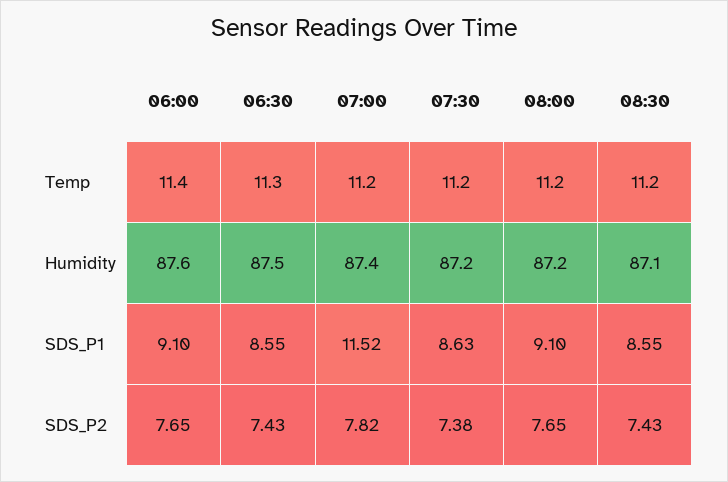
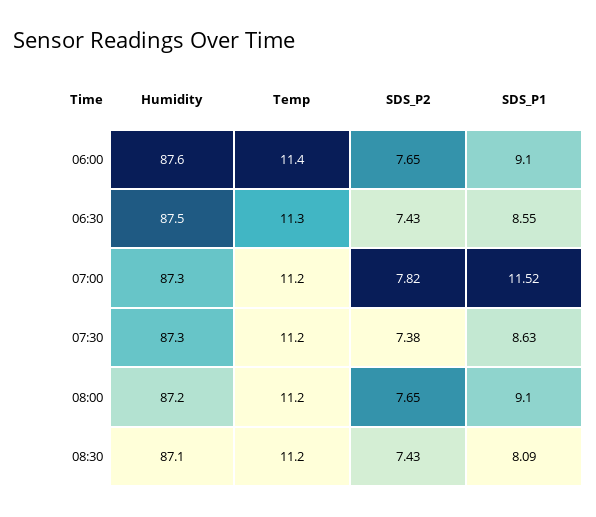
  {
    "06:00": {
      "Temp": 11.4,
      "Humidity": 87.6,
      "SDS_P1": 9.1,
      "SDS_P2": 7.65
    },
    "06:30": {
      "Temp": 11.3,
      "Humidity": 87.5,
      "SDS_P1": 8.55,
      "SDS_P2": 7.43
    },
    "07:00": {
      "Temp": 11.2,
-     "Humidity": 87.4,
+     "Humidity": 87.3,
      "SDS_P1": 11.52,
      "SDS_P2": 7.82
    },
    "07:30": {
      "Temp": 11.2,
-     "Humidity": 87.2,
+     "Humidity": 87.3,
      "SDS_P1": 8.63,
      "SDS_P2": 7.38
    },
    "08:00": {
      "Temp": 11.2,
      "Humidity": 87.2,
      "SDS_P1": 9.1,
      "SDS_P2": 7.65
    },
    "08:30": {
      "Temp": 11.2,
      "Humidity": 87.1,
-     "SDS_P1": 8.55,
+     "SDS_P1": 8.09,
      "SDS_P2": 7.43
    }
  }

